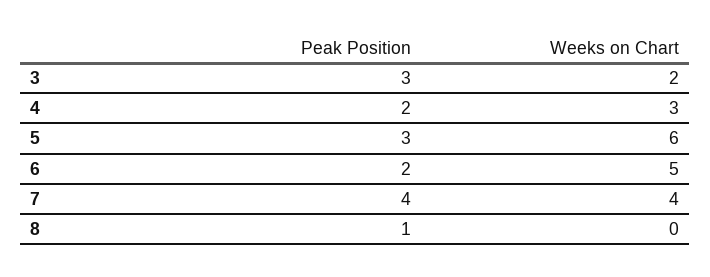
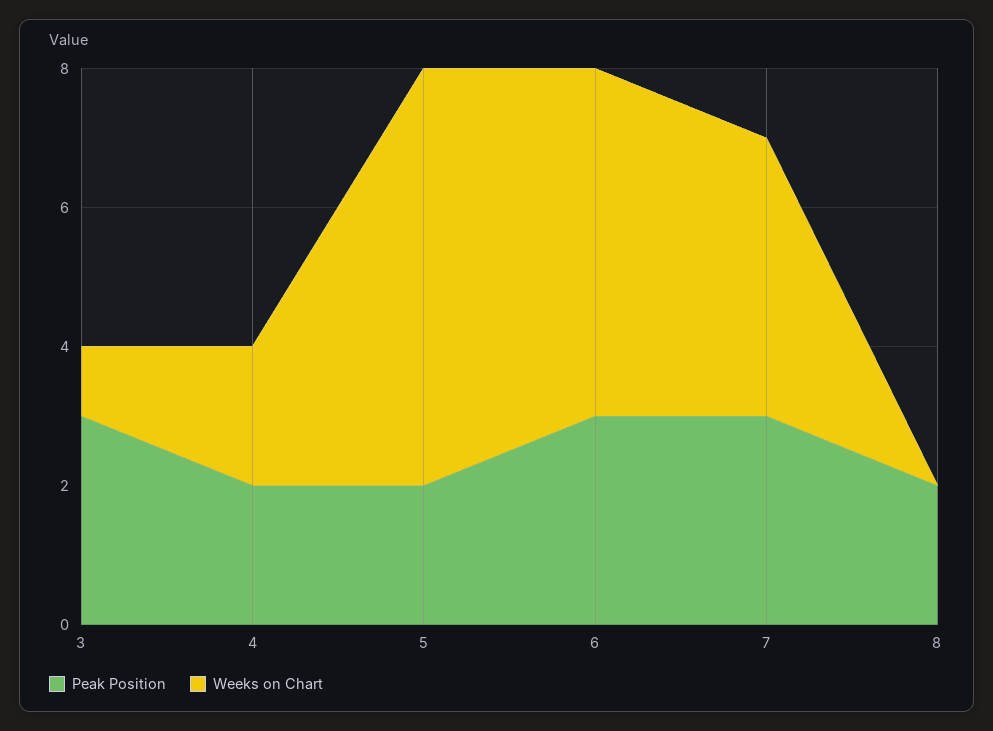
  {
    "Peak Position": {
      "3": 3,
      "4": 2,
-     "5": 3,
+     "5": 2,
-     "6": 2,
+     "6": 3,
-     "7": 4,
+     "7": 3,
-     "8": 1
+     "8": 2
    },
    "Weeks on Chart": {
-     "3": 2,
+     "3": 1,
-     "4": 3,
+     "4": 2,
      "5": 6,
      "6": 5,
      "7": 4,
      "8": 0
    }
  }

